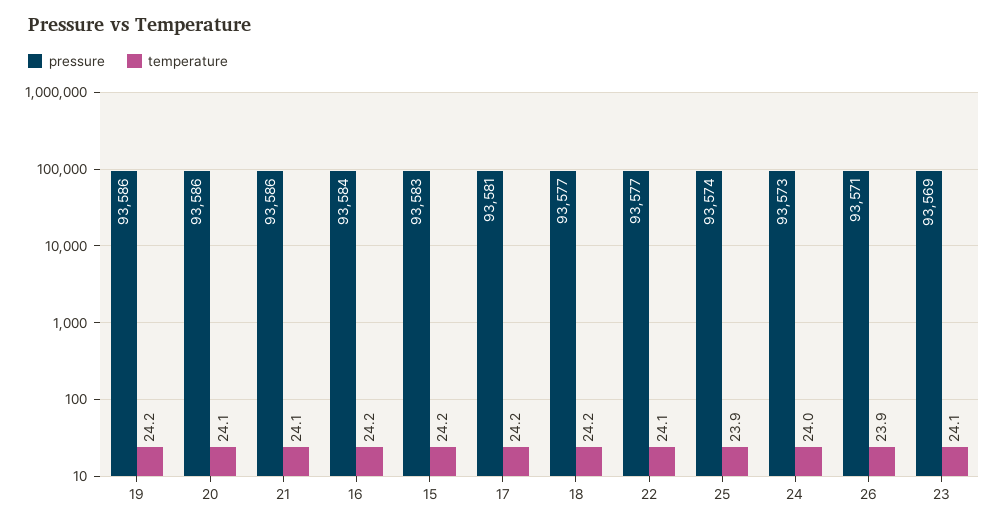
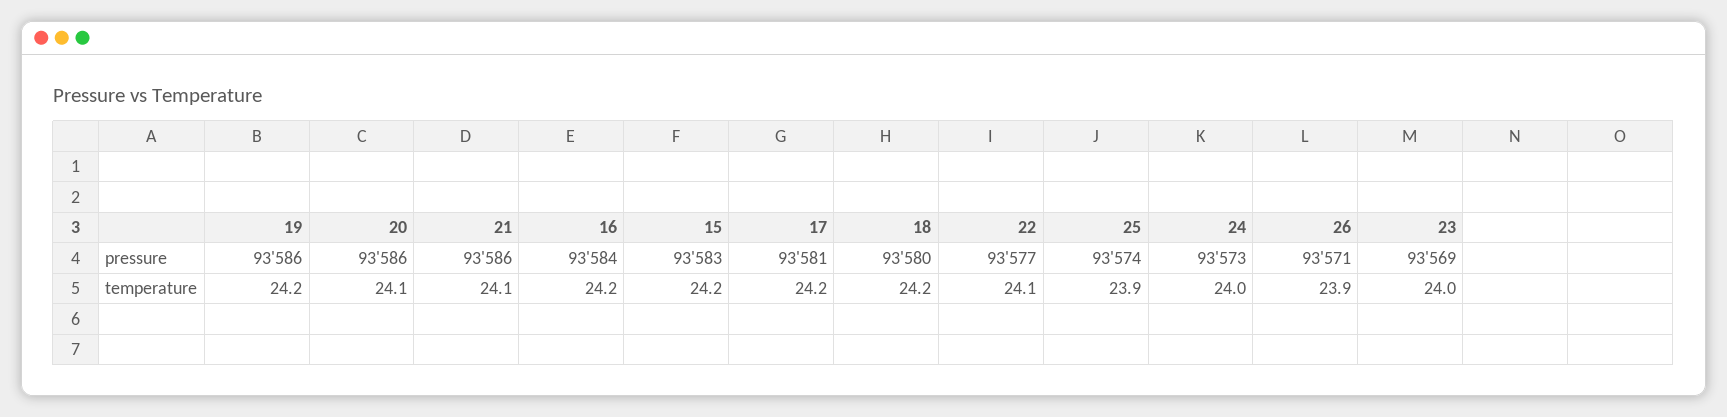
  {
    "pressure": {
      "19": 93586,
      "20": 93586,
      "21": 93586,
      "16": 93584,
      "15": 93583,
      "17": 93581,
-     "18": 93577,
+     "18": 93580,
      "22": 93577,
      "25": 93574,
      "24": 93573,
      "26": 93571,
      "23": 93569
    },
    "temperature": {
      "19": 24.2,
      "20": 24.1,
      "21": 24.1,
      "16": 24.2,
      "15": 24.2,
      "17": 24.2,
      "18": 24.2,
      "22": 24.1,
      "25": 23.9,
      "24": 24,
      "26": 23.9,
-     "23": 24.1
+     "23": 24
    }
  }

